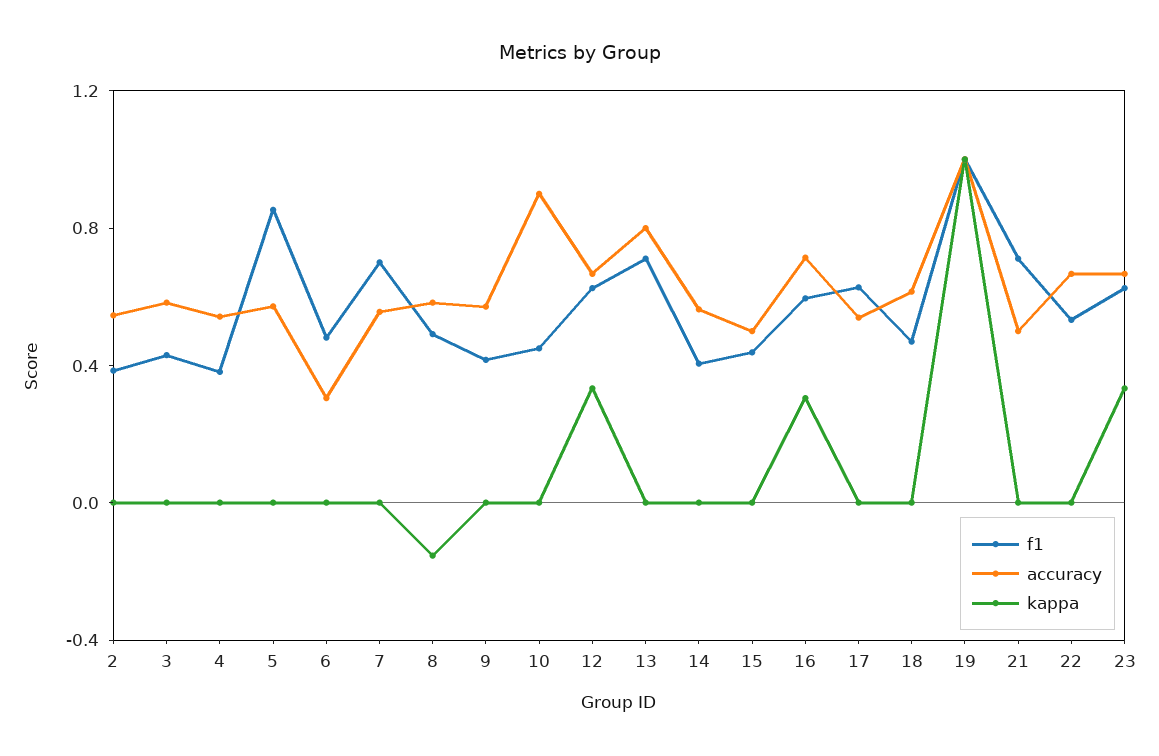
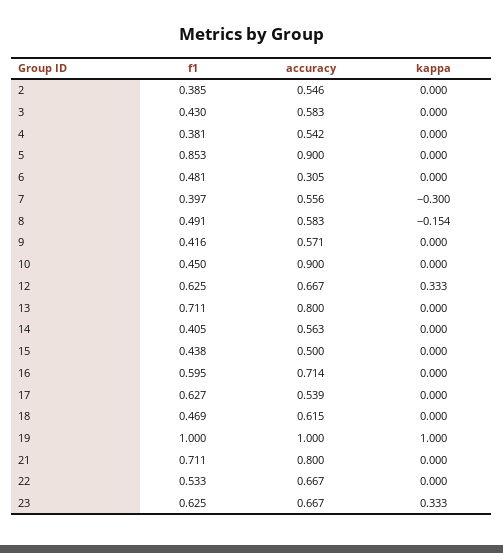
  {
    "f1": {
      "2": 0.385,
      "3": 0.43,
      "4": 0.381,
      "5": 0.853,
      "6": 0.481,
-     "7": 0.7,
+     "7": 0.397,
      "8": 0.491,
      "9": 0.416,
      "10": 0.45,
      "12": 0.625,
      "13": 0.711,
      "14": 0.405,
      "15": 0.438,
      "16": 0.595,
      "17": 0.627,
      "18": 0.469,
      "19": 1,
      "21": 0.711,
      "22": 0.533,
      "23": 0.625
    },
    "accuracy": {
      "2": 0.546,
      "3": 0.583,
      "4": 0.542,
-     "5": 0.6,
+     "5": 0.9,
      "6": 0.305,
      "7": 0.556,
      "8": 0.583,
      "9": 0.571,
      "10": 0.9,
      "12": 0.667,
      "13": 0.8,
      "14": 0.563,
      "15": 0.5,
      "16": 0.714,
      "17": 0.539,
      "18": 0.615,
      "19": 1,
-     "21": 0.5,
+     "21": 0.8,
      "22": 0.667,
      "23": 0.667
    },
    "kappa": {
      "2": 0,
      "3": 0,
      "4": 0,
      "5": 0,
      "6": 0,
-     "7": 0,
+     "7": -0.3,
      "8": -0.154,
      "9": 0,
      "10": 0,
      "12": 0.333,
      "13": 0,
      "14": 0,
      "15": 0,
-     "16": 0.3,
+     "16": 0,
      "17": 0,
      "18": 0,
      "19": 1,
      "21": 0,
      "22": 0,
      "23": 0.333
    }
  }

